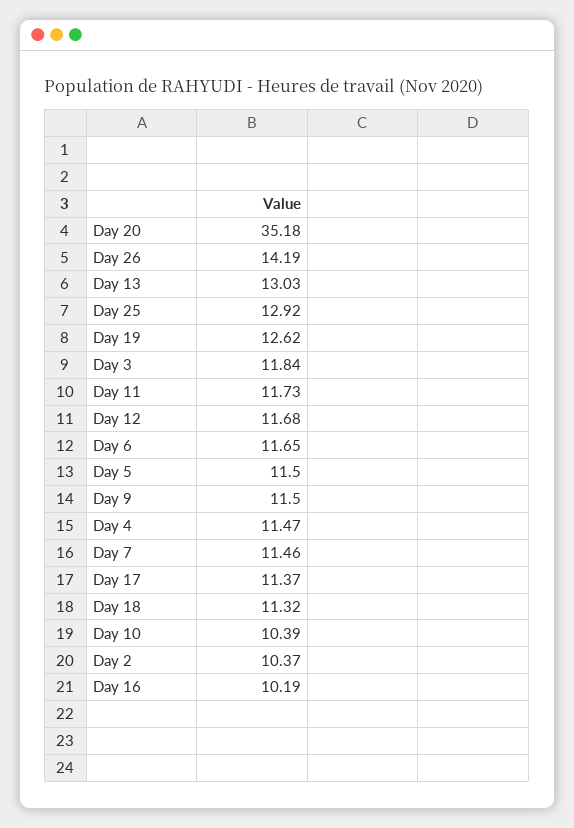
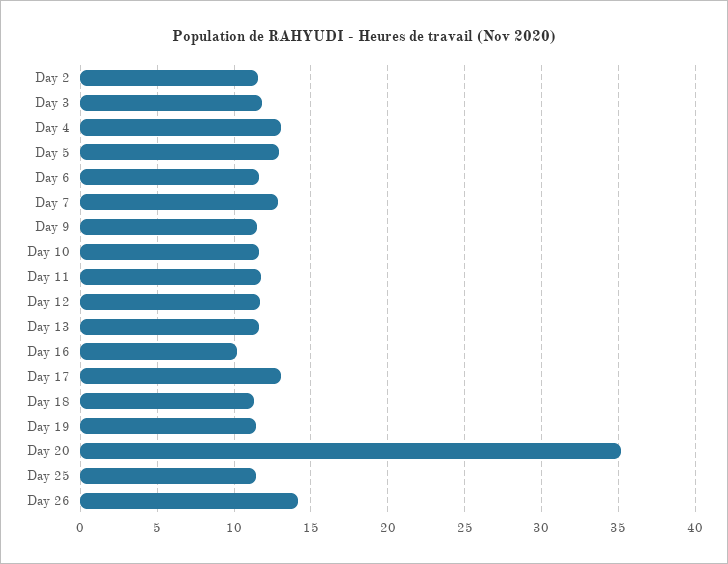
  {
    "Day 20": 35.18,
    "Day 26": 14.19,
-   "Day 13": 13.03,
+   "Day 13": 11.5,
-   "Day 25": 12.92,
+   "Day 25": 11.5,
-   "Day 19": 12.62,
+   "Day 19": 11.5,
    "Day 3": 11.84,
    "Day 11": 11.73,
    "Day 12": 11.68,
    "Day 6": 11.65,
-   "Day 5": 11.5,
+   "Day 5": 13,
    "Day 9": 11.5,
-   "Day 4": 11.47,
+   "Day 4": 13,
-   "Day 7": 11.46,
+   "Day 7": 13,
-   "Day 17": 11.37,
+   "Day 17": 13,
    "Day 18": 11.32,
-   "Day 10": 10.39,
+   "Day 10": 11.5,
-   "Day 2": 10.37,
+   "Day 2": 11.5,
    "Day 16": 10.19
  }

